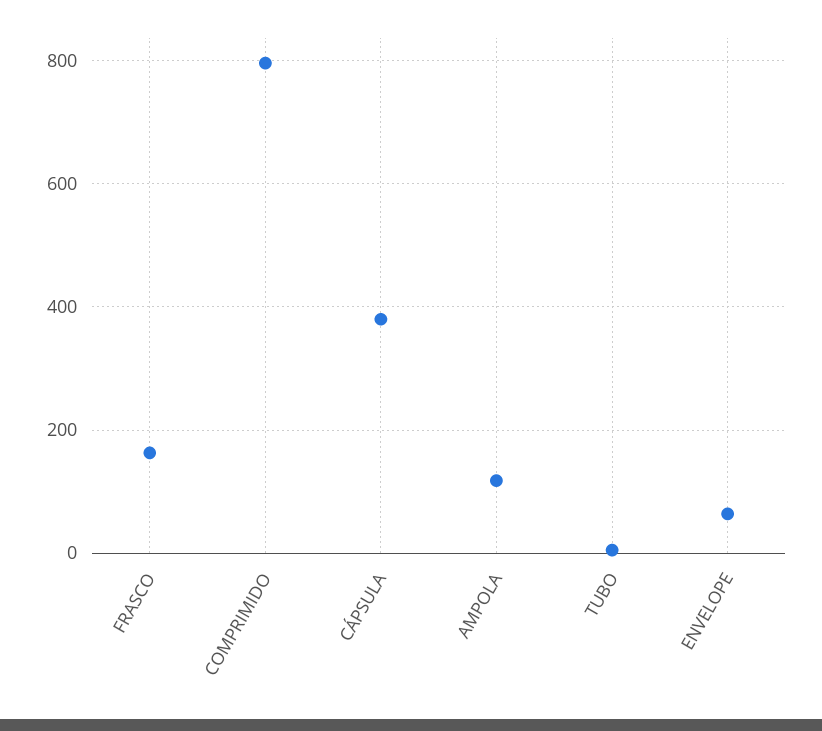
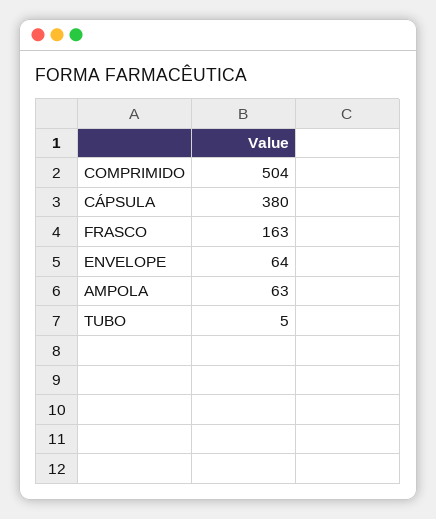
  {
    "FRASCO": 163,
-   "COMPRIMIDO": 800,
+   "COMPRIMIDO": 504,
    "CÁPSULA": 380,
-   "AMPOLA": 120,
+   "AMPOLA": 63,
    "TUBO": 5,
    "ENVELOPE": 64
  }

